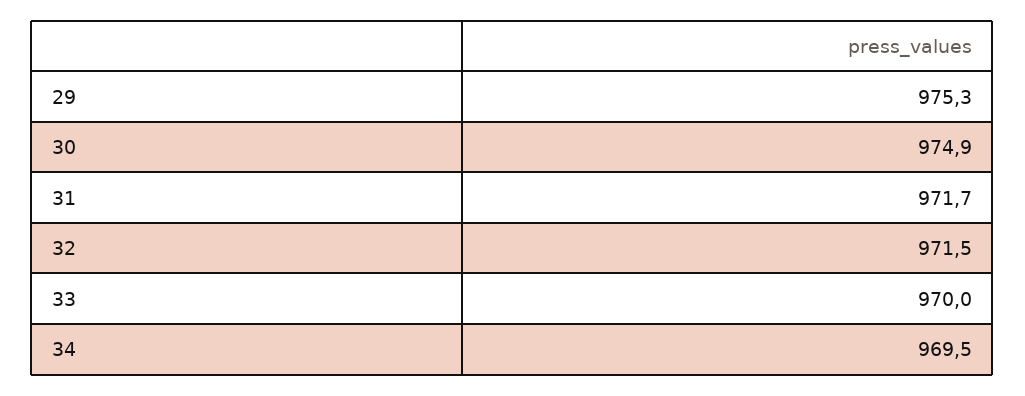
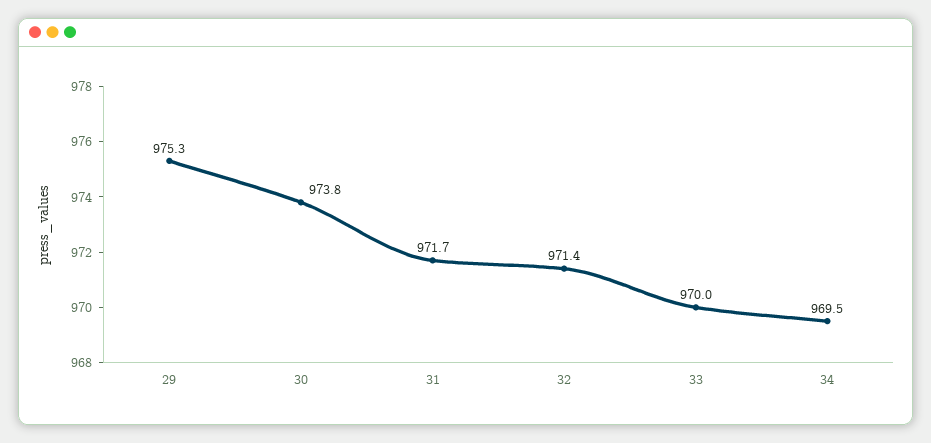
  {
    "29": 975.3,
-   "30": 974.9,
+   "30": 973.8,
    "31": 971.7,
-   "32": 971.5,
+   "32": 971.4,
    "33": 970,
    "34": 969.5
  }

